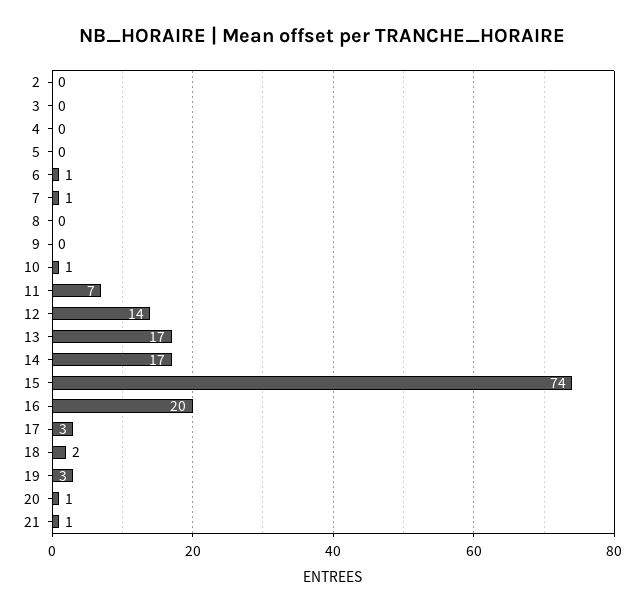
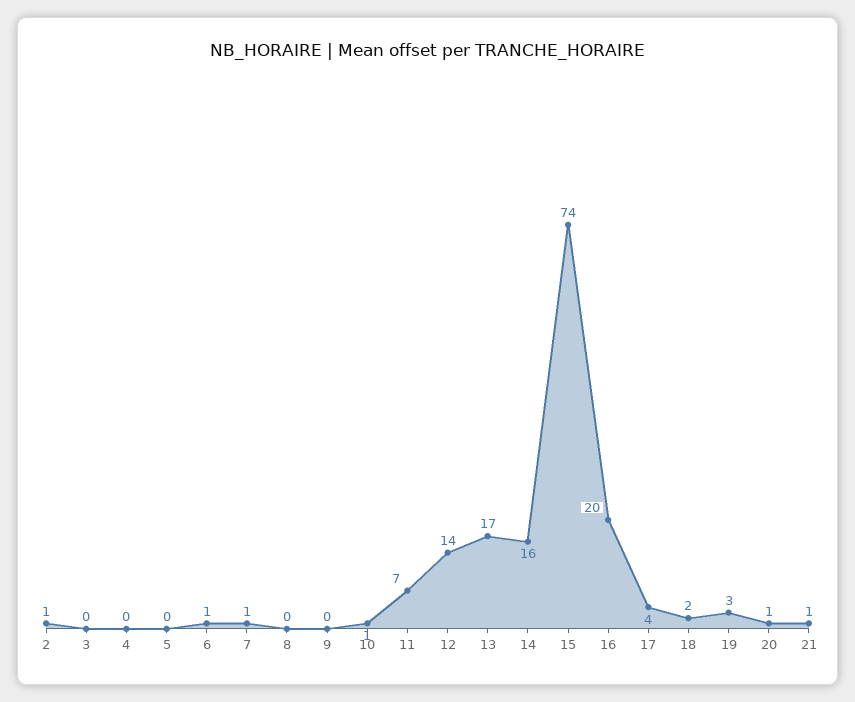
  {
-   "2": 0,
+   "2": 1,
    "3": 0,
    "4": 0,
    "5": 0,
    "6": 1,
    "7": 1,
    "8": 0,
    "9": 0,
    "10": 1,
    "11": 7,
    "12": 14,
    "13": 17,
-   "14": 17,
+   "14": 16,
    "15": 74,
    "16": 20,
-   "17": 3,
+   "17": 4,
    "18": 2,
    "19": 3,
    "20": 1,
    "21": 1
  }

